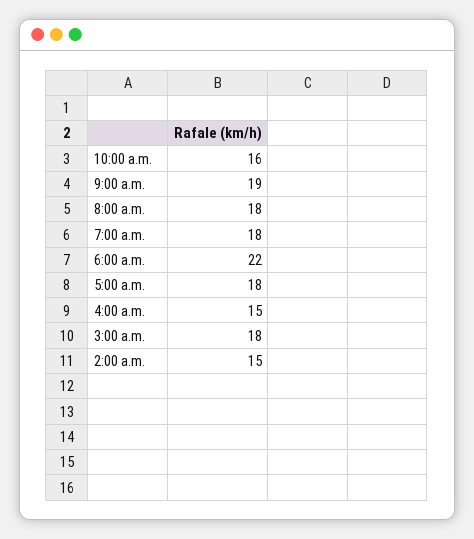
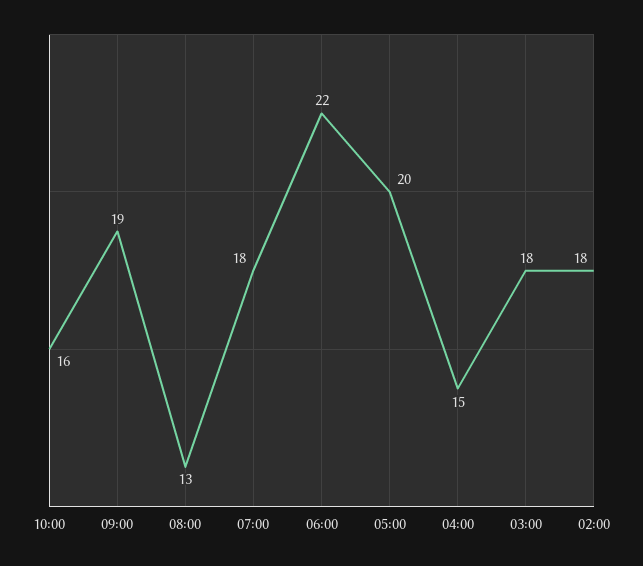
  {
    "10:00 a.m.": 16,
    "9:00 a.m.": 19,
-   "8:00 a.m.": 18,
+   "8:00 a.m.": 13,
    "7:00 a.m.": 18,
    "6:00 a.m.": 22,
-   "5:00 a.m.": 18,
+   "5:00 a.m.": 20,
    "4:00 a.m.": 15,
    "3:00 a.m.": 18,
-   "2:00 a.m.": 15
+   "2:00 a.m.": 18
  }

